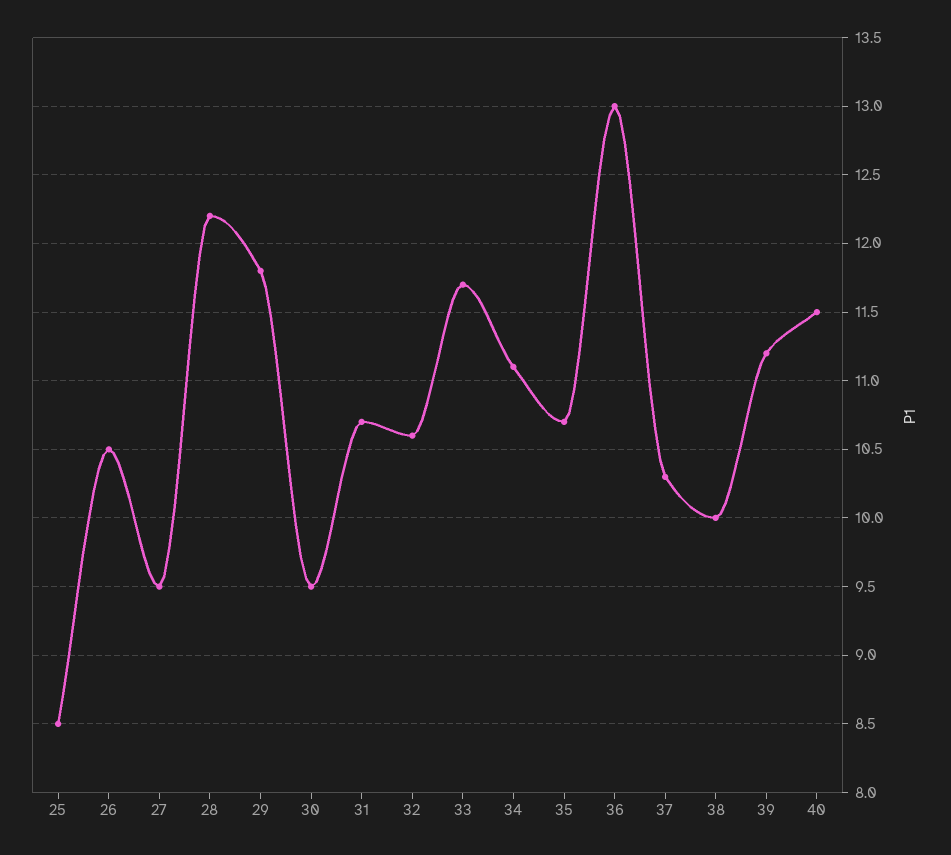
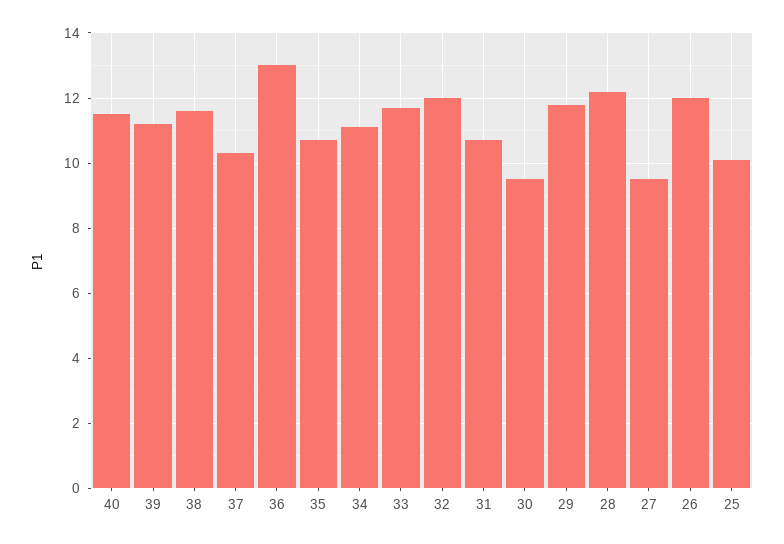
  {
-   "25": 8.5,
+   "25": 10,
-   "26": 10.5,
+   "26": 12,
    "27": 9.5,
    "28": 12.2,
    "29": 11.8,
    "30": 9.5,
    "31": 10.7,
-   "32": 10.6,
+   "32": 12,
    "33": 11.7,
    "34": 11.1,
    "35": 10.7,
    "36": 13,
    "37": 10.3,
-   "38": 10,
+   "38": 11.5,
    "39": 11.2,
    "40": 11.5
  }

